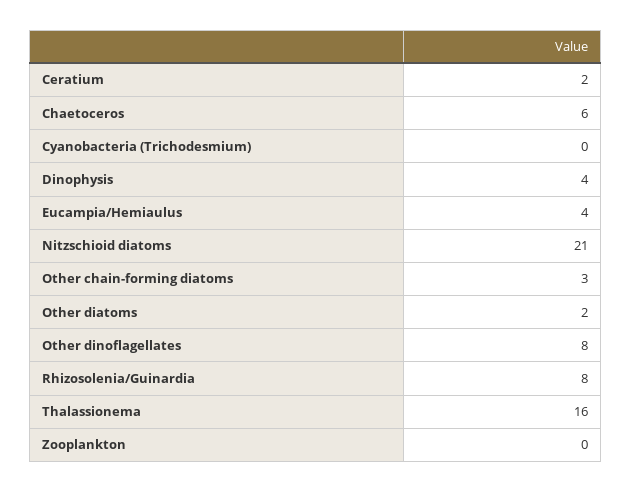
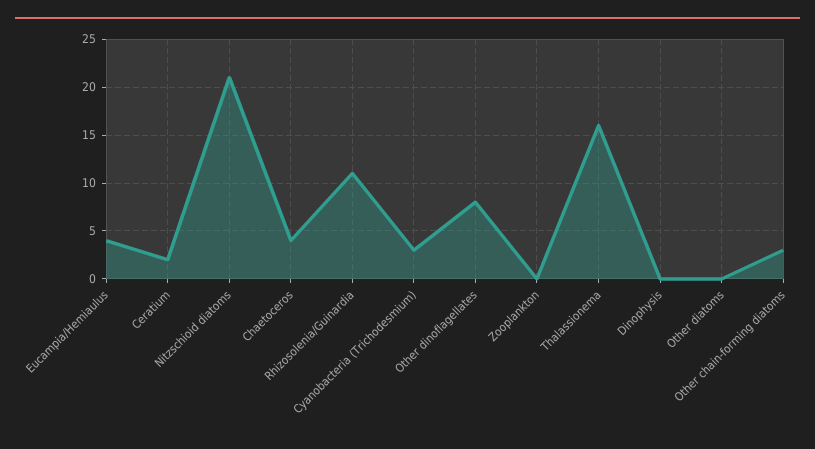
  {
    "Ceratium": 2,
-   "Chaetoceros": 6,
+   "Chaetoceros": 4,
-   "Cyanobacteria (Trichodesmium)": 0,
+   "Cyanobacteria (Trichodesmium)": 3,
-   "Dinophysis": 4,
+   "Dinophysis": 0,
    "Eucampia/Hemiaulus": 4,
    "Nitzschioid diatoms": 21,
    "Other chain-forming diatoms": 3,
-   "Other diatoms": 2,
+   "Other diatoms": 0,
    "Other dinoflagellates": 8,
-   "Rhizosolenia/Guinardia": 8,
+   "Rhizosolenia/Guinardia": 11,
    "Thalassionema": 16,
    "Zooplankton": 0
  }

